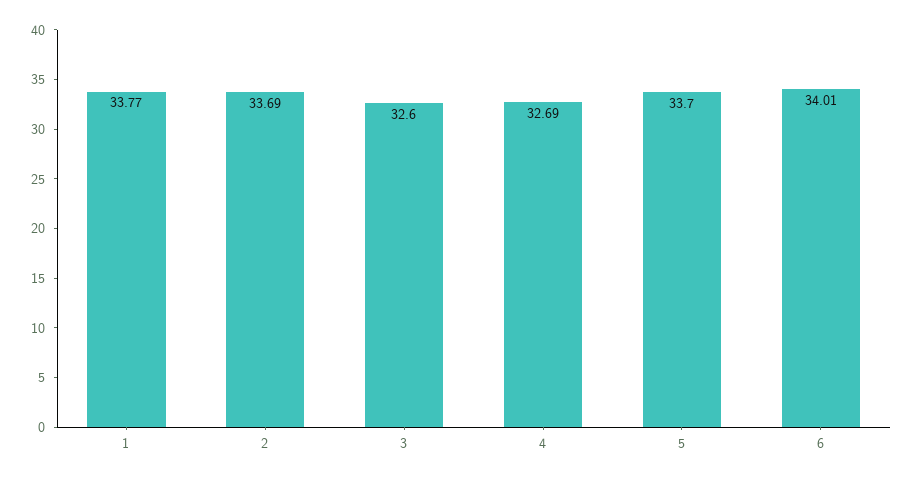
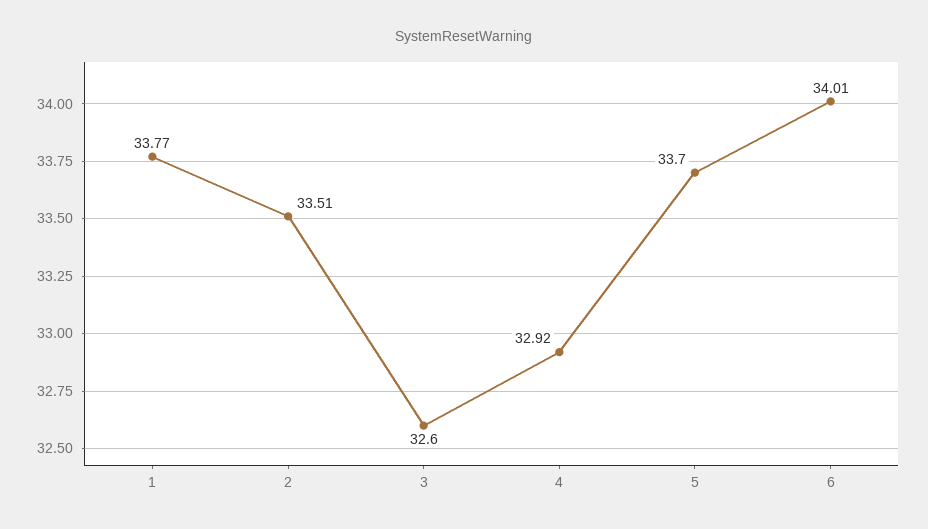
  {
    "1": 33.77,
-   "2": 33.69,
+   "2": 33.51,
    "3": 32.6,
-   "4": 32.69,
+   "4": 32.92,
    "5": 33.7,
    "6": 34.01
  }

